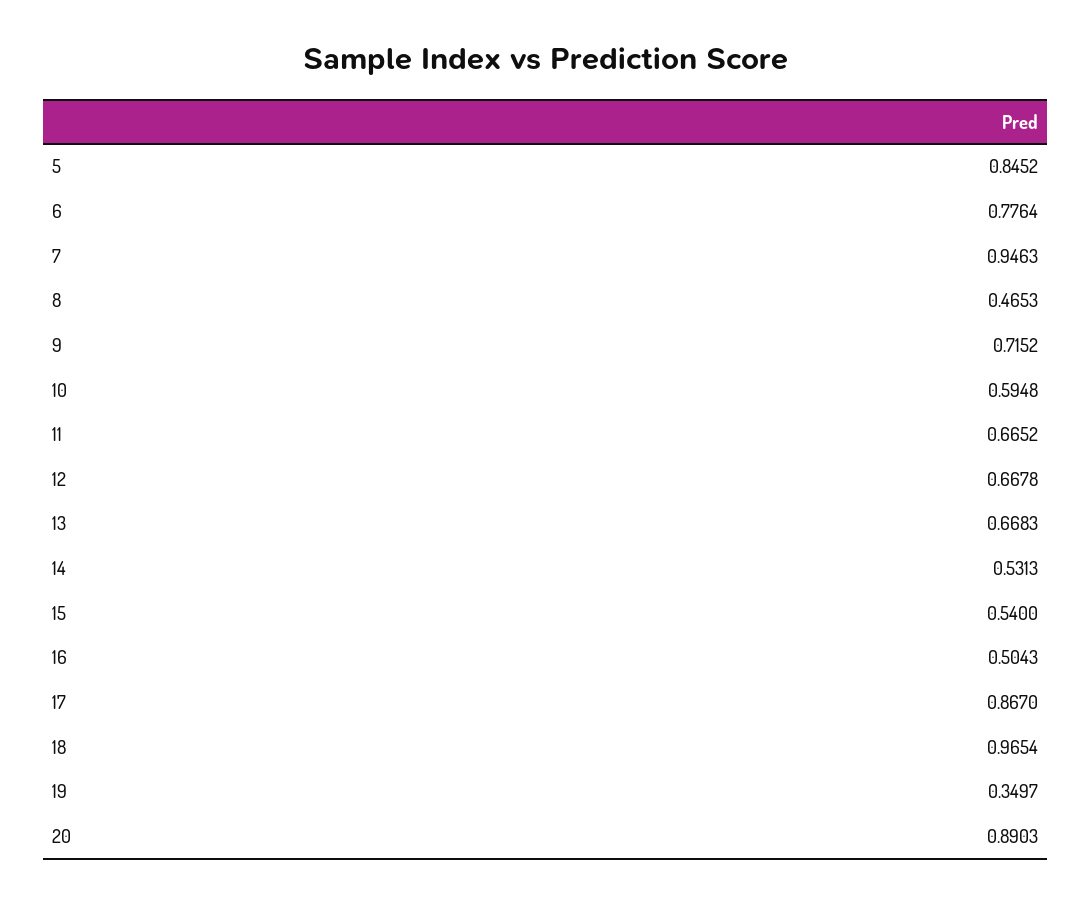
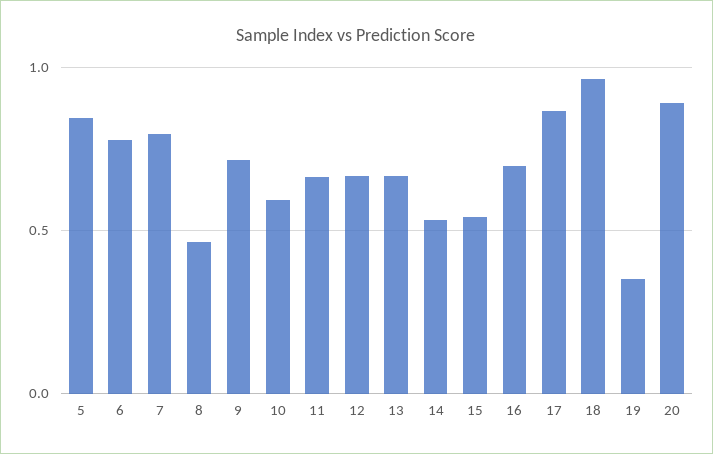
  {
    "5": 0.8452,
    "6": 0.7764,
-   "7": 0.9463,
+   "7": 0.8,
    "8": 0.4653,
    "9": 0.7152,
    "10": 0.5948,
    "11": 0.6652,
    "12": 0.6678,
    "13": 0.6683,
    "14": 0.5313,
    "15": 0.54,
-   "16": 0.5043,
+   "16": 0.7,
    "17": 0.867,
    "18": 0.9654,
    "19": 0.3497,
    "20": 0.8903
  }

